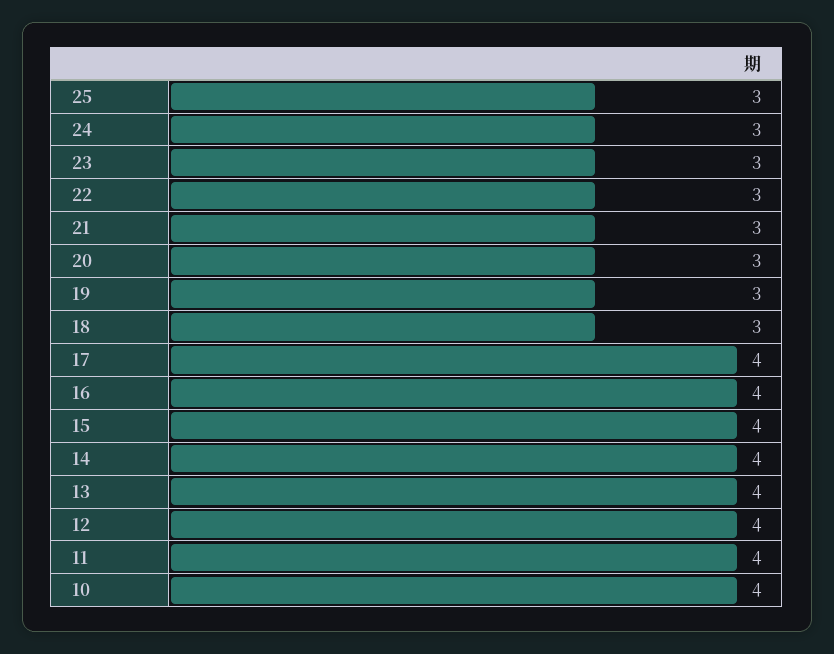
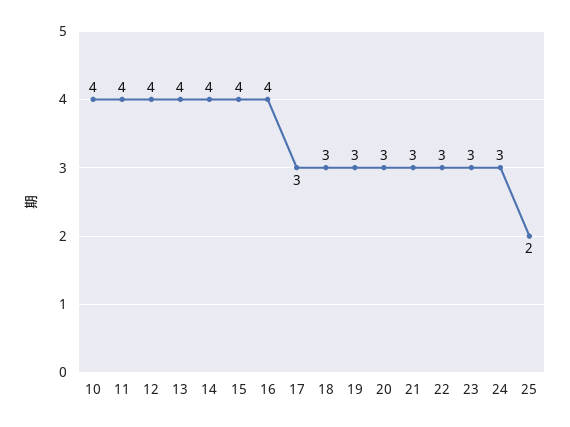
  {
-   "25": 3,
+   "25": 2,
    "24": 3,
    "23": 3,
    "22": 3,
    "21": 3,
    "20": 3,
    "19": 3,
    "18": 3,
-   "17": 4,
+   "17": 3,
    "16": 4,
    "15": 4,
    "14": 4,
    "13": 4,
    "12": 4,
    "11": 4,
    "10": 4
  }

